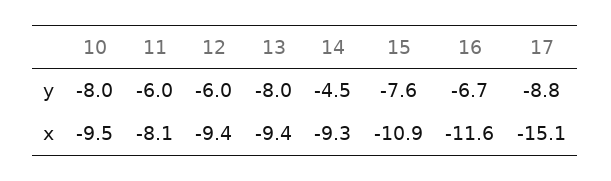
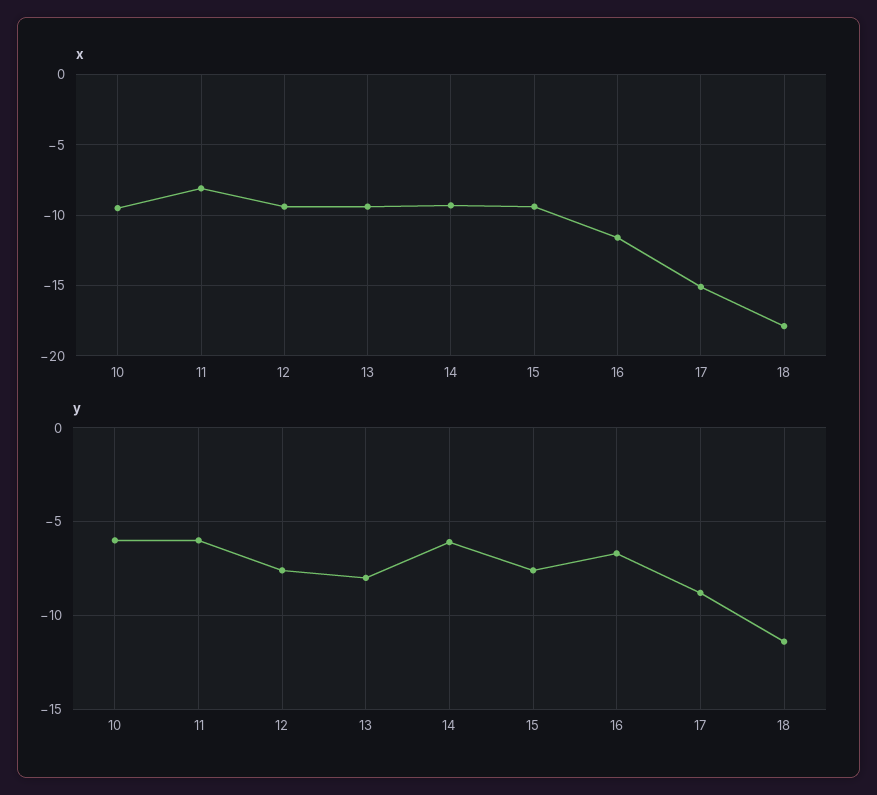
  {
    "y": {
-     "10": -8,
+     "10": -6,
      "11": -6,
-     "12": -6,
+     "12": -7.5,
      "13": -8,
-     "14": -4.5,
+     "14": -6,
      "15": -7.6,
      "16": -6.7,
-     "17": -8.8
+     "17": -8.8,
+     "18": -11.5
    },
    "x": {
      "10": -9.5,
      "11": -8.1,
      "12": -9.4,
      "13": -9.4,
      "14": -9.3,
-     "15": -10.9,
+     "15": -9.5,
      "16": -11.6,
-     "17": -15.1
+     "17": -15.1,
+     "18": -18
    }
  }

